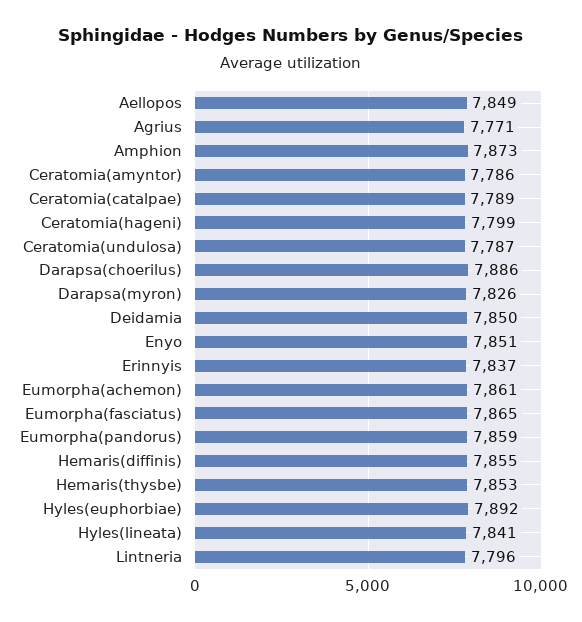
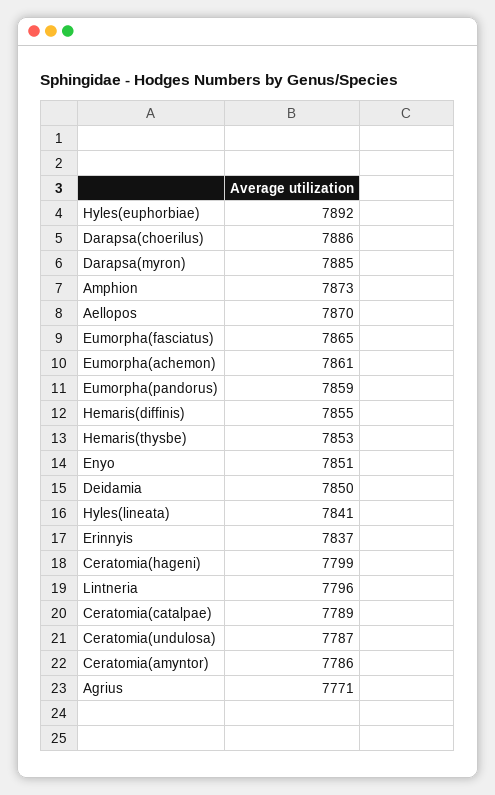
  {
-   "Aellopos": 7849,
+   "Aellopos": 7870,
    "Agrius": 7771,
    "Amphion": 7873,
    "Ceratomia(amyntor)": 7786,
    "Ceratomia(catalpae)": 7789,
    "Ceratomia(hageni)": 7799,
    "Ceratomia(undulosa)": 7787,
    "Darapsa(choerilus)": 7886,
-   "Darapsa(myron)": 7826,
+   "Darapsa(myron)": 7885,
    "Deidamia": 7850,
    "Enyo": 7851,
    "Erinnyis": 7837,
    "Eumorpha(achemon)": 7861,
    "Eumorpha(fasciatus)": 7865,
    "Eumorpha(pandorus)": 7859,
    "Hemaris(diffinis)": 7855,
    "Hemaris(thysbe)": 7853,
    "Hyles(euphorbiae)": 7892,
    "Hyles(lineata)": 7841,
    "Lintneria": 7796
  }

